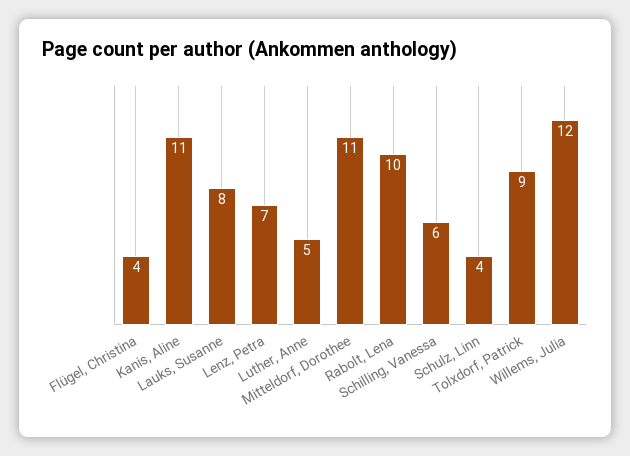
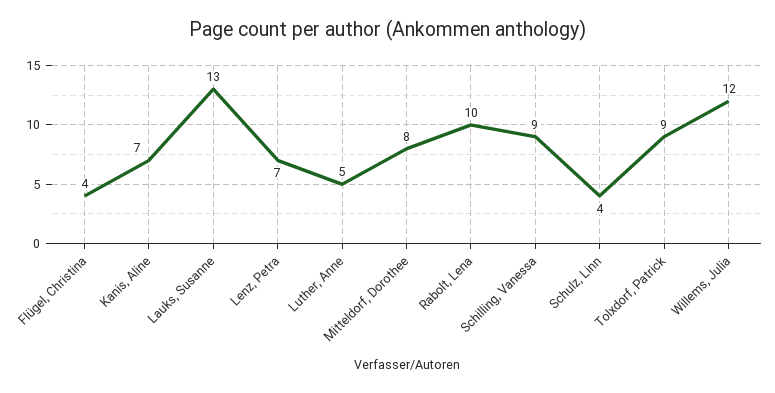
  {
    "Flügel, Christina": 4,
-   "Kanis, Aline": 11,
+   "Kanis, Aline": 7,
-   "Lauks, Susanne": 8,
+   "Lauks, Susanne": 13,
    "Lenz, Petra": 7,
    "Luther, Anne": 5,
-   "Mitteldorf, Dorothee": 11,
+   "Mitteldorf, Dorothee": 8,
    "Rabolt, Lena": 10,
-   "Schilling, Vanessa": 6,
+   "Schilling, Vanessa": 9,
    "Schulz, Linn": 4,
    "Tolxdorf, Patrick": 9,
    "Willems, Julia": 12
  }

